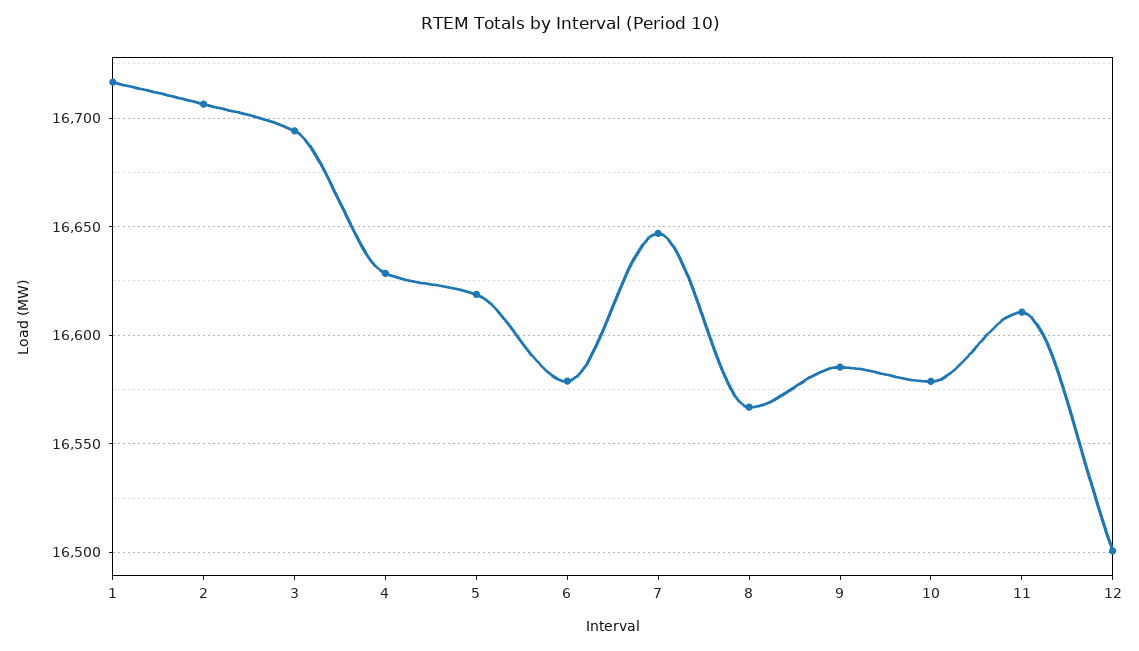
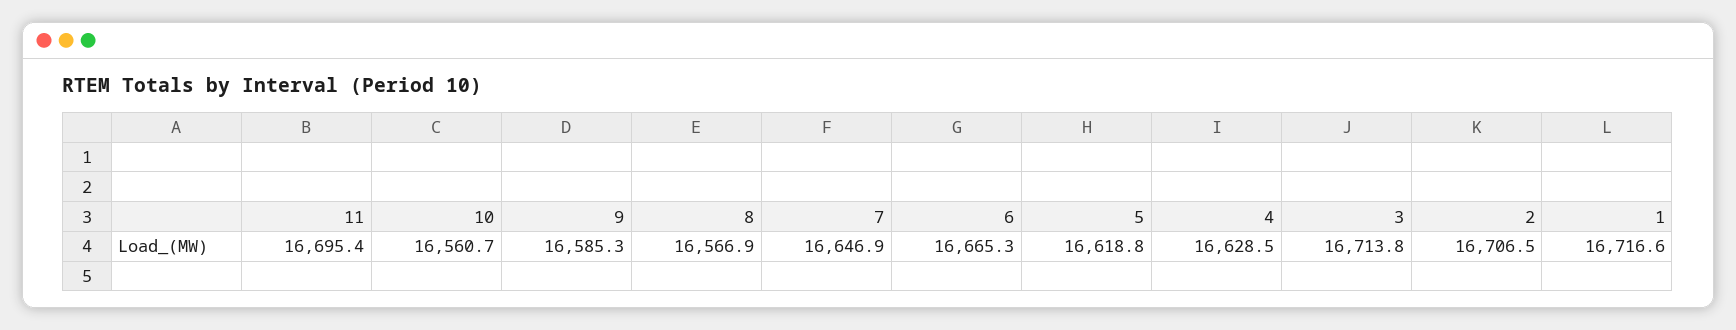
  {
    "1": 16716.6,
    "2": 16706.5,
-   "3": 16695,
+   "3": 16713.8,
    "4": 16628.5,
    "5": 16618.8,
-   "6": 16580,
+   "6": 16665.3,
    "7": 16646.9,
    "8": 16566.9,
    "9": 16585.3,
-   "10": 16580,
+   "10": 16560.7,
-   "11": 16610,
+   "11": 16695.4
-   "12": 16500
  }

